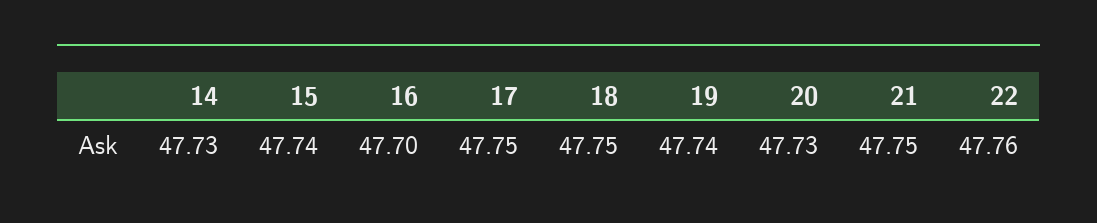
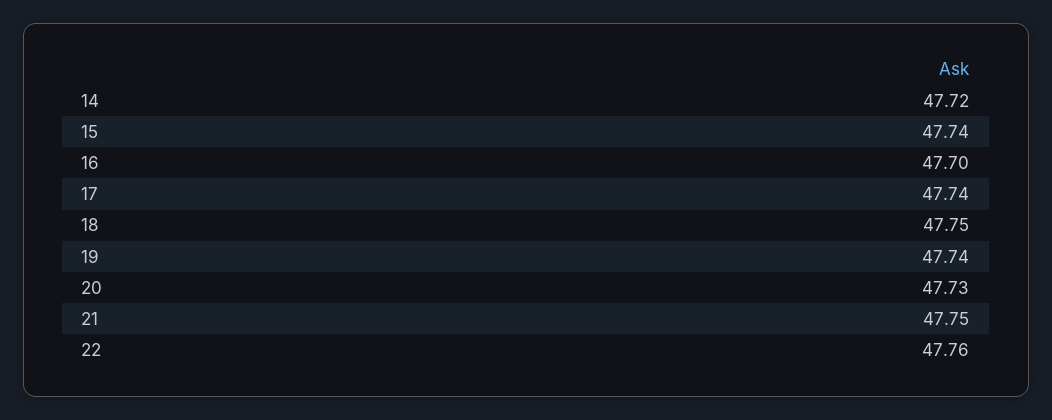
  {
-   "14": 47.73,
+   "14": 47.72,
    "15": 47.74,
    "16": 47.7,
-   "17": 47.75,
+   "17": 47.74,
    "18": 47.75,
    "19": 47.74,
    "20": 47.73,
    "21": 47.75,
    "22": 47.76
  }

